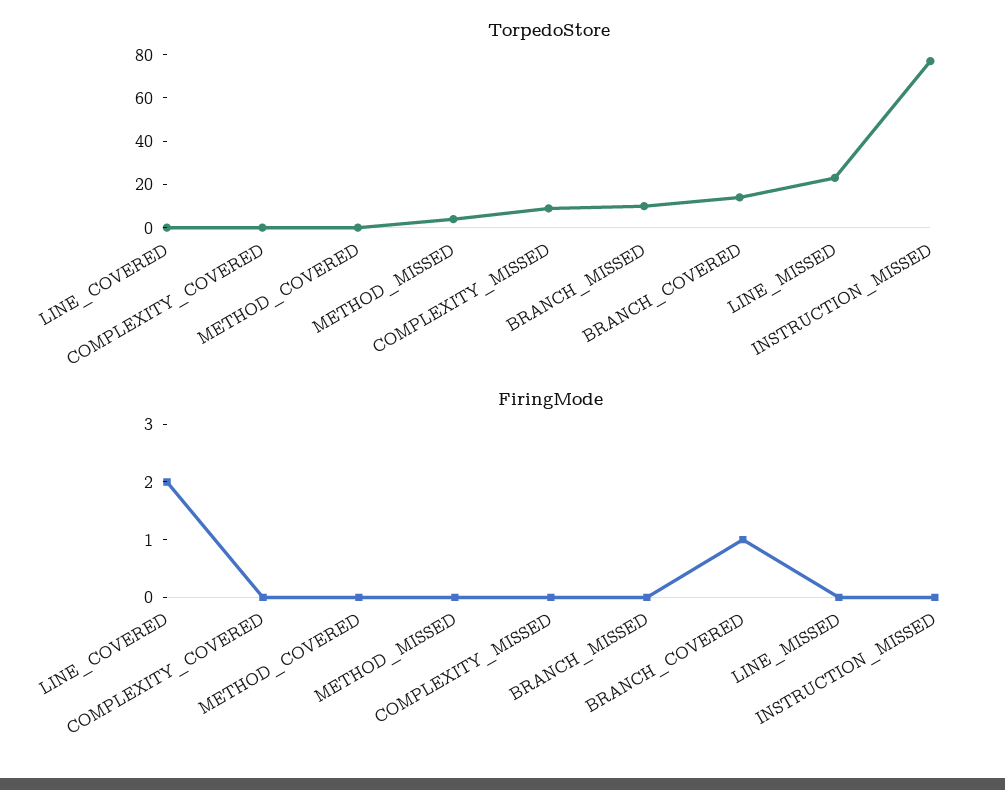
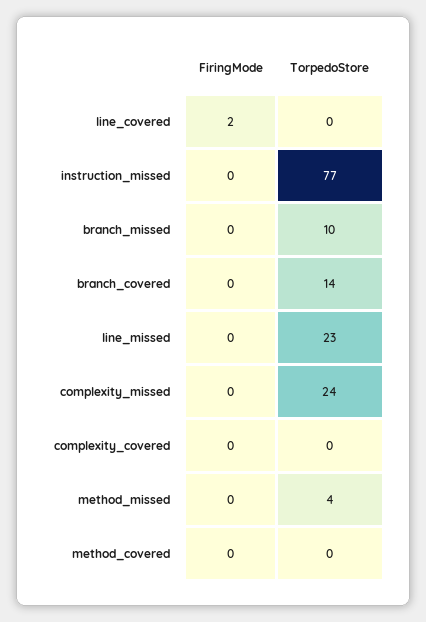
  {
    "TorpedoStore": {
      "LINE_COVERED": 0,
      "COMPLEXITY_COVERED": 0,
      "METHOD_COVERED": 0,
      "METHOD_MISSED": 4,
-     "COMPLEXITY_MISSED": 10,
+     "COMPLEXITY_MISSED": 24,
      "BRANCH_MISSED": 10,
      "BRANCH_COVERED": 14,
      "LINE_MISSED": 23,
      "INSTRUCTION_MISSED": 77
    },
    "FiringMode": {
      "LINE_COVERED": 2,
      "COMPLEXITY_COVERED": 0,
      "METHOD_COVERED": 0,
      "METHOD_MISSED": 0,
      "COMPLEXITY_MISSED": 0,
      "BRANCH_MISSED": 0,
-     "BRANCH_COVERED": 1,
+     "BRANCH_COVERED": 0,
      "LINE_MISSED": 0,
      "INSTRUCTION_MISSED": 0
    }
  }

